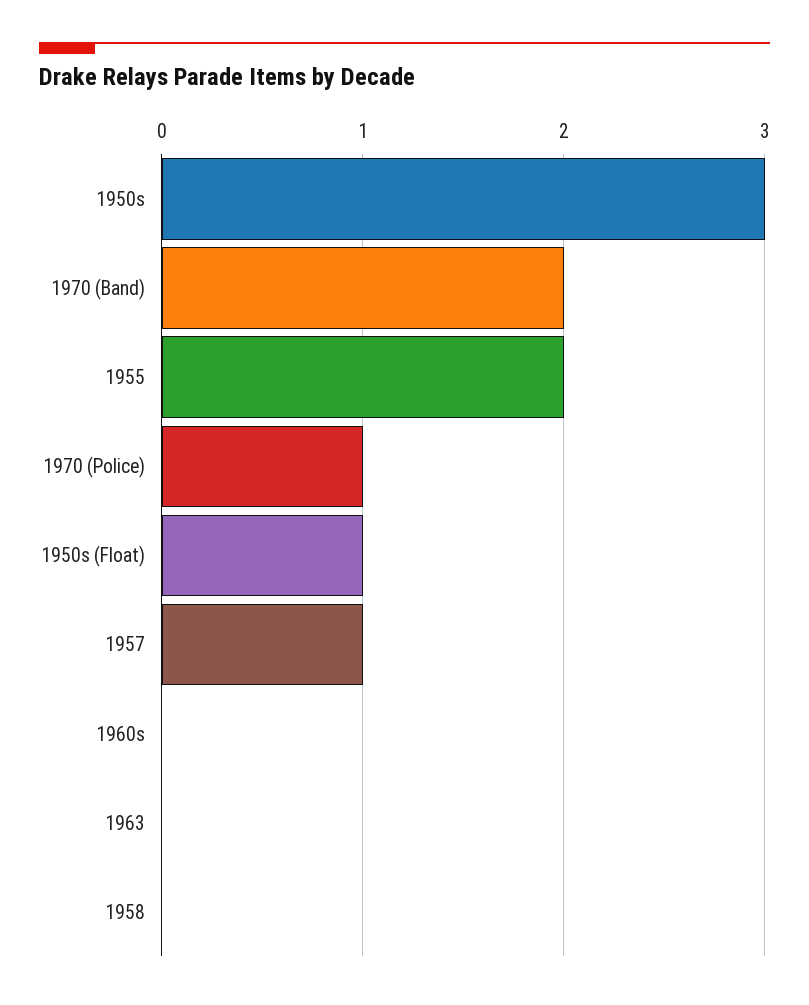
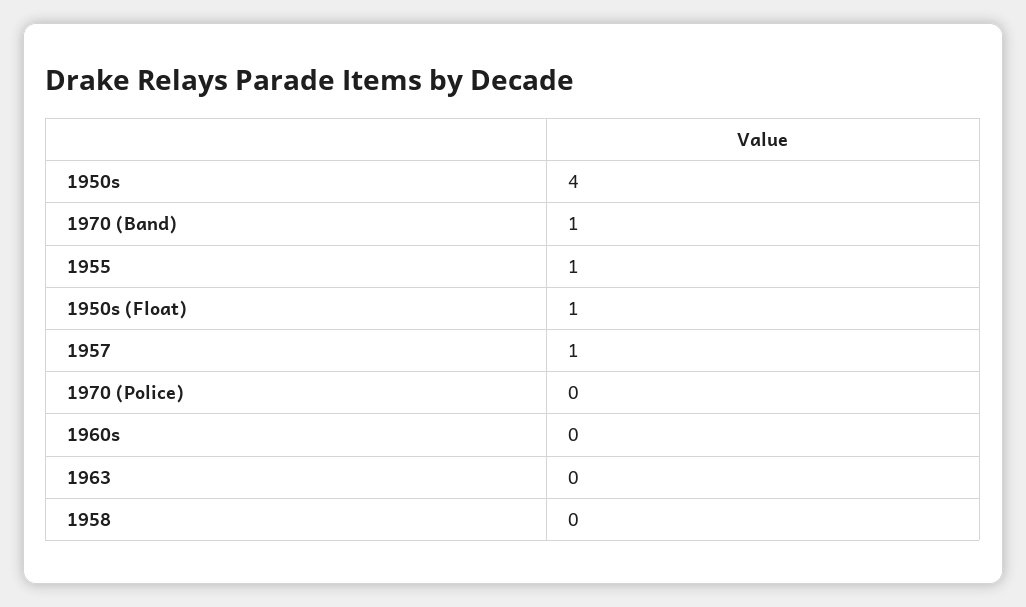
  {
-   "1950s": 3,
+   "1950s": 4,
-   "1970 (Band)": 2,
+   "1970 (Band)": 1,
-   "1955": 2,
+   "1955": 1,
-   "1970 (Police)": 1,
+   "1970 (Police)": 0,
    "1950s (Float)": 1,
    "1957": 1,
    "1960s": 0,
    "1963": 0,
    "1958": 0
  }

